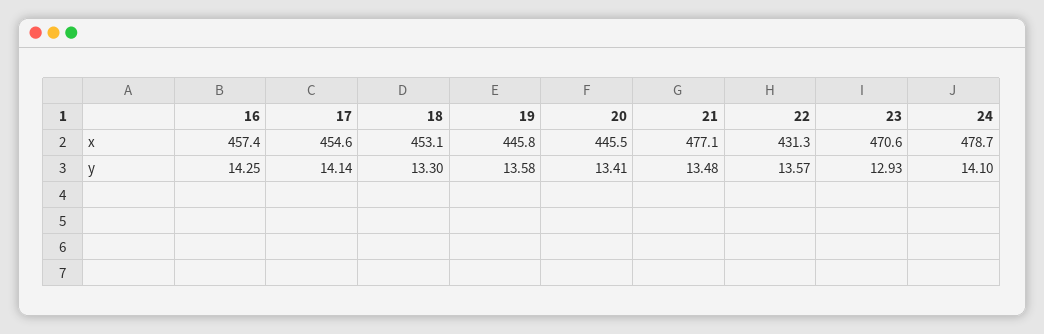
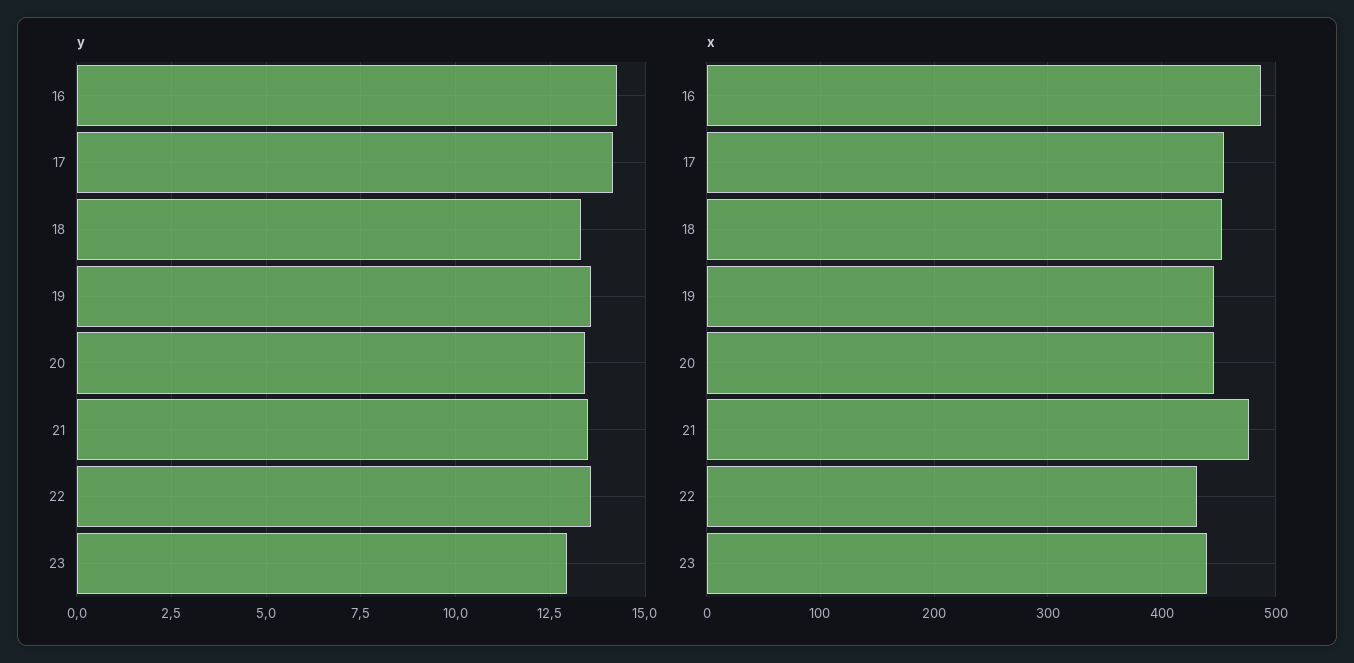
  {
    "x": {
-     "16": 457.4,
+     "16": 490,
      "17": 454.6,
      "18": 453.1,
      "19": 445.8,
      "20": 445.5,
      "21": 477.1,
      "22": 431.3,
-     "23": 470.6,
+     "23": 440
-     "24": 478.7
    },
    "y": {
      "16": 14.25,
      "17": 14.14,
      "18": 13.3,
      "19": 13.58,
      "20": 13.41,
      "21": 13.48,
      "22": 13.57,
-     "23": 12.93,
+     "23": 12.93
-     "24": 14.1
    }
  }

